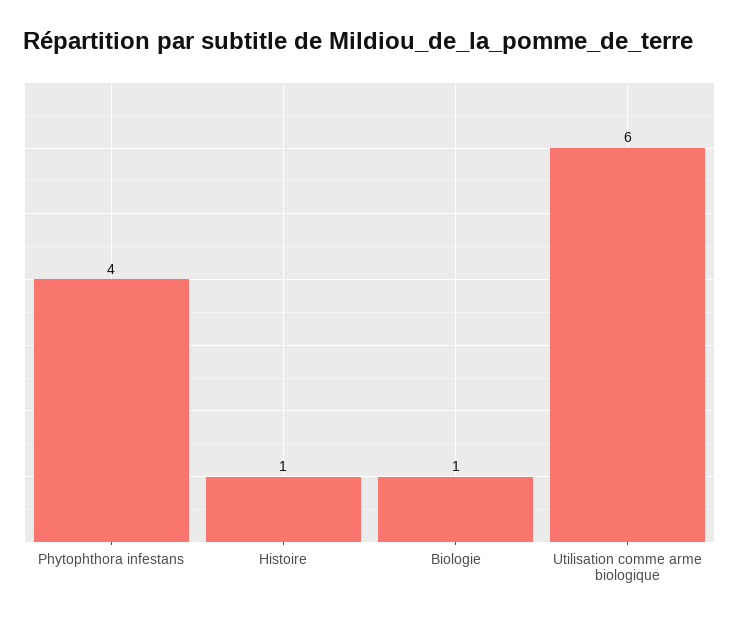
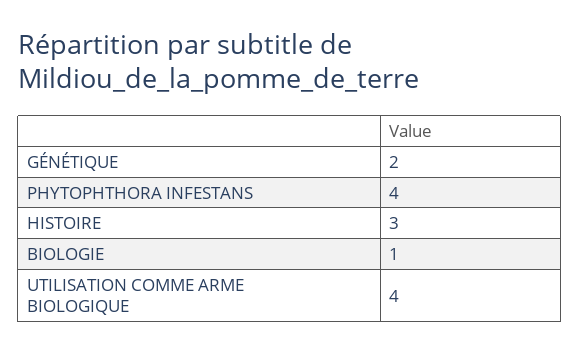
  {
    "Phytophthora infestans": 4,
-   "Histoire": 1,
+   "Histoire": 3,
    "Biologie": 1,
-   "Utilisation comme arme biologique": 6
+   "Utilisation comme arme biologique": 4,
+   "GÉNÉTIQUE": 2
  }

